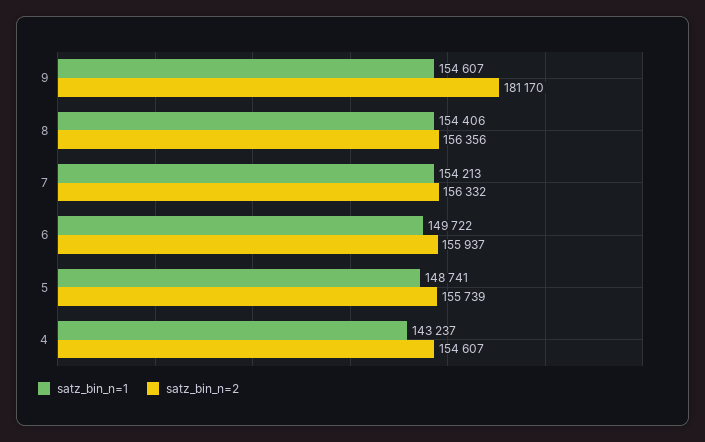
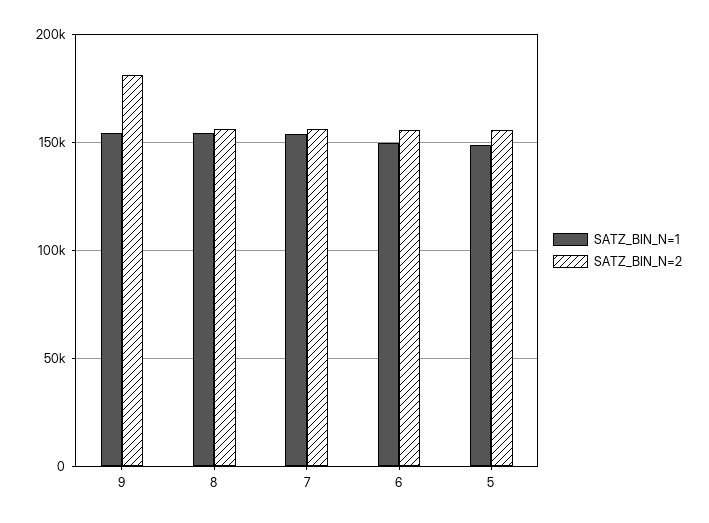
  {
    "satz_bin_n=1": {
      "9": 154607,
      "8": 154406,
      "7": 154213,
      "6": 149722,
-     "5": 148741,
+     "5": 148741
-     "4": 143237
    },
    "satz_bin_n=2": {
      "9": 181170,
      "8": 156356,
      "7": 156332,
      "6": 155937,
-     "5": 155739,
+     "5": 155739
-     "4": 154607
    }
  }

